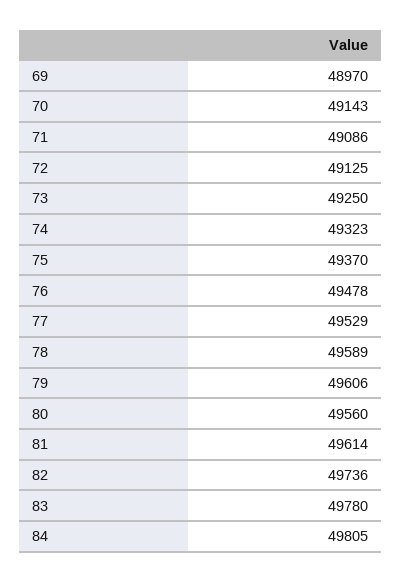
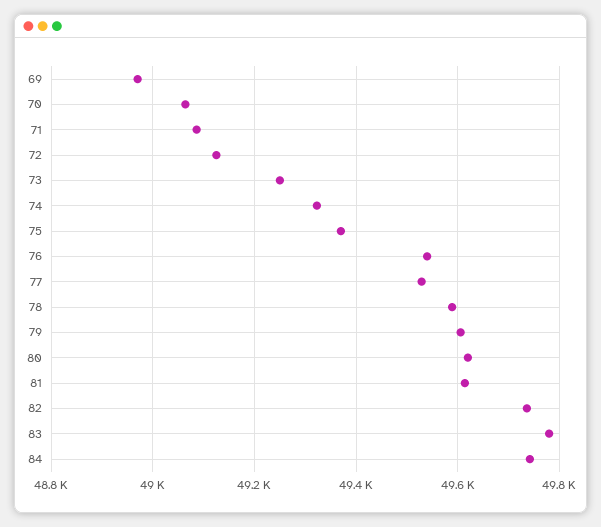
  {
    "69": 48970,
-   "70": 49143,
+   "70": 49060,
    "71": 49086,
    "72": 49125,
    "73": 49250,
    "74": 49323,
    "75": 49370,
-   "76": 49478,
+   "76": 49540,
    "77": 49529,
    "78": 49589,
    "79": 49606,
-   "80": 49560,
+   "80": 49620,
    "81": 49614,
    "82": 49736,
    "83": 49780,
-   "84": 49805
+   "84": 49740
  }

